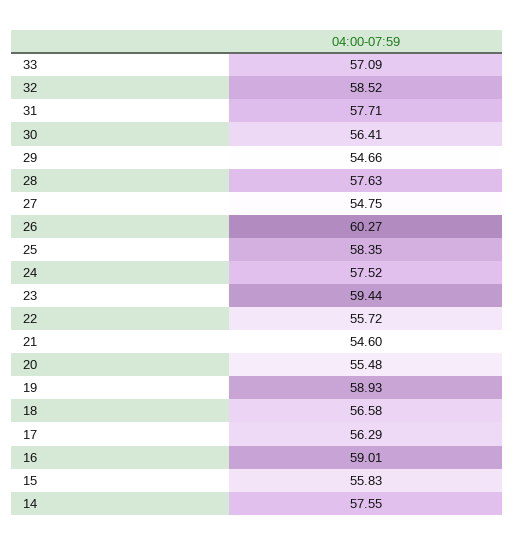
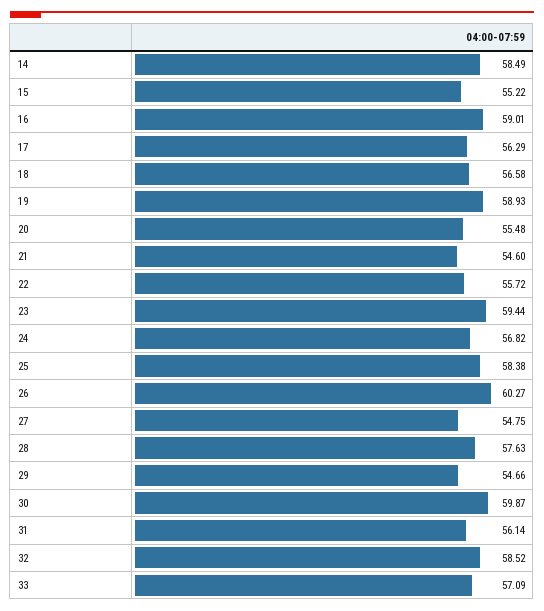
  {
    "33": 57.09,
    "32": 58.52,
-   "31": 57.71,
+   "31": 56.14,
-   "30": 56.41,
+   "30": 59.87,
    "29": 54.66,
    "28": 57.63,
    "27": 54.75,
    "26": 60.27,
-   "25": 58.35,
+   "25": 58.38,
-   "24": 57.52,
+   "24": 56.82,
    "23": 59.44,
    "22": 55.72,
    "21": 54.6,
    "20": 55.48,
    "19": 58.93,
    "18": 56.58,
    "17": 56.29,
    "16": 59.01,
-   "15": 55.83,
+   "15": 55.22,
-   "14": 57.55
+   "14": 58.49
  }

